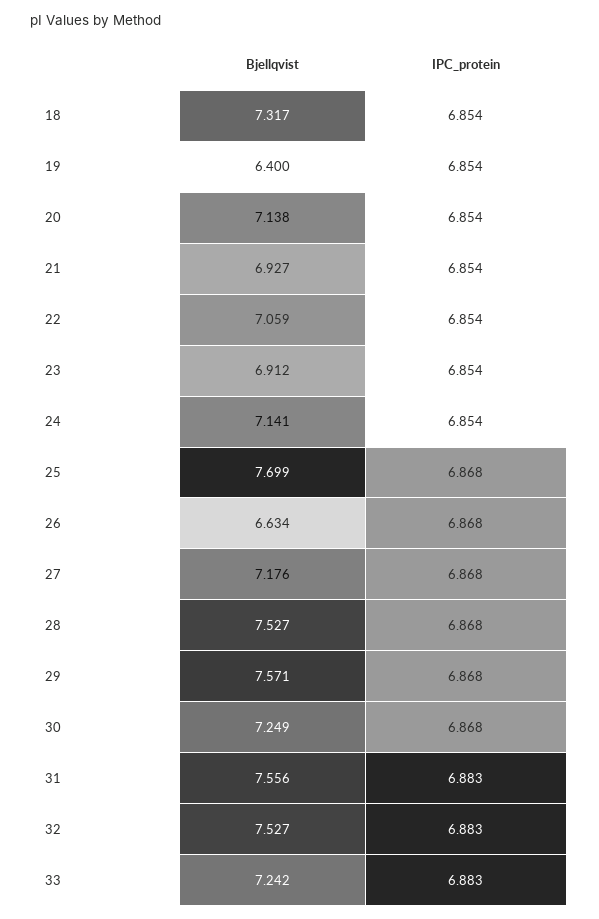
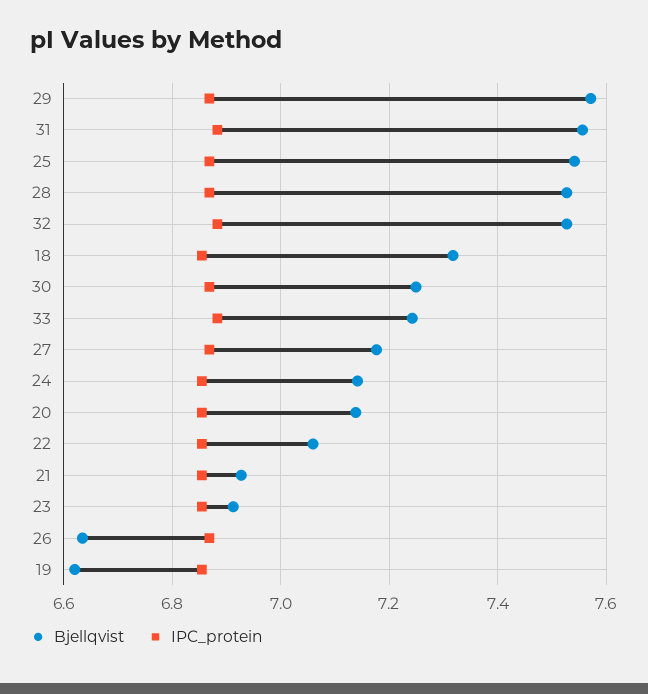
  {
    "Bjellqvist": {
      "18": 7.317,
-     "19": 6.4,
+     "19": 6.62,
      "20": 7.138,
      "21": 6.927,
      "22": 7.059,
      "23": 6.912,
      "24": 7.141,
-     "25": 7.699,
+     "25": 7.54,
      "26": 6.634,
      "27": 7.176,
      "28": 7.527,
      "29": 7.571,
      "30": 7.249,
      "31": 7.556,
      "32": 7.527,
      "33": 7.242
    },
    "IPC_protein": {
      "18": 6.854,
      "19": 6.854,
      "20": 6.854,
      "21": 6.854,
      "22": 6.854,
      "23": 6.854,
      "24": 6.854,
      "25": 6.868,
      "26": 6.868,
      "27": 6.868,
      "28": 6.868,
      "29": 6.868,
      "30": 6.868,
      "31": 6.883,
      "32": 6.883,
      "33": 6.883
    }
  }

